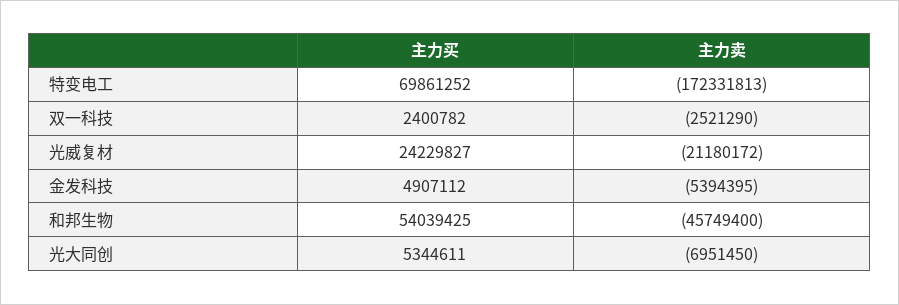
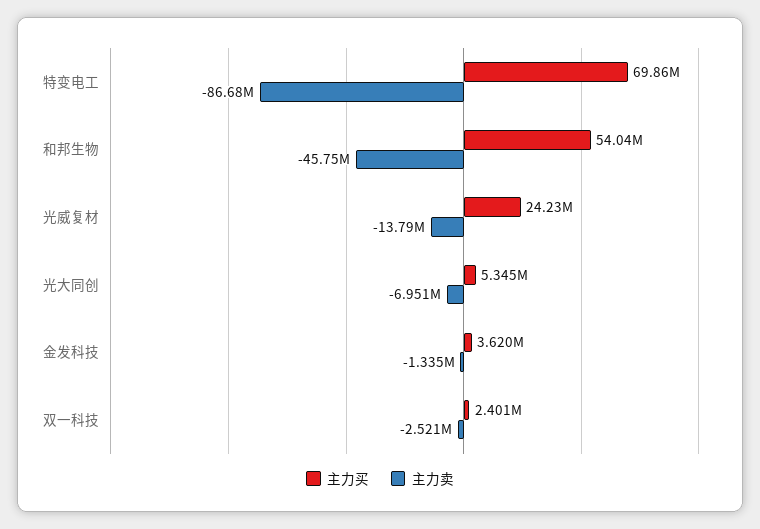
  {
    "主力买": {
      "特变电工": 69861252,
      "双一科技": 2400782,
      "光威复材": 24229827,
-     "金发科技": 4907112,
+     "金发科技": 3620000,
      "和邦生物": 54039425,
      "光大同创": 5344611
    },
    "主力卖": {
-     "特变电工": -172331813,
+     "特变电工": -86680000,
      "双一科技": -2521290,
-     "光威复材": -21180172,
+     "光威复材": -13790000,
-     "金发科技": -5394395,
+     "金发科技": -1335000,
      "和邦生物": -45749400,
      "光大同创": -6951450
    }
  }

